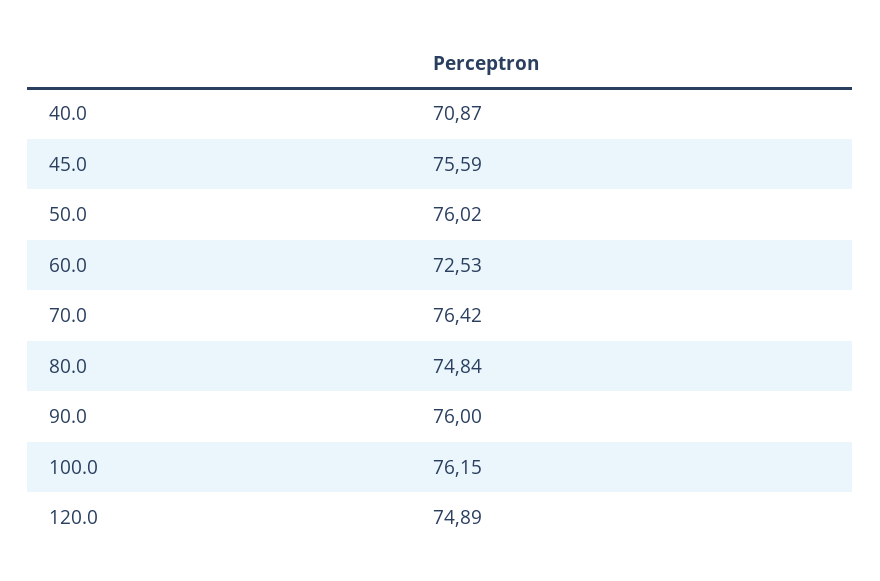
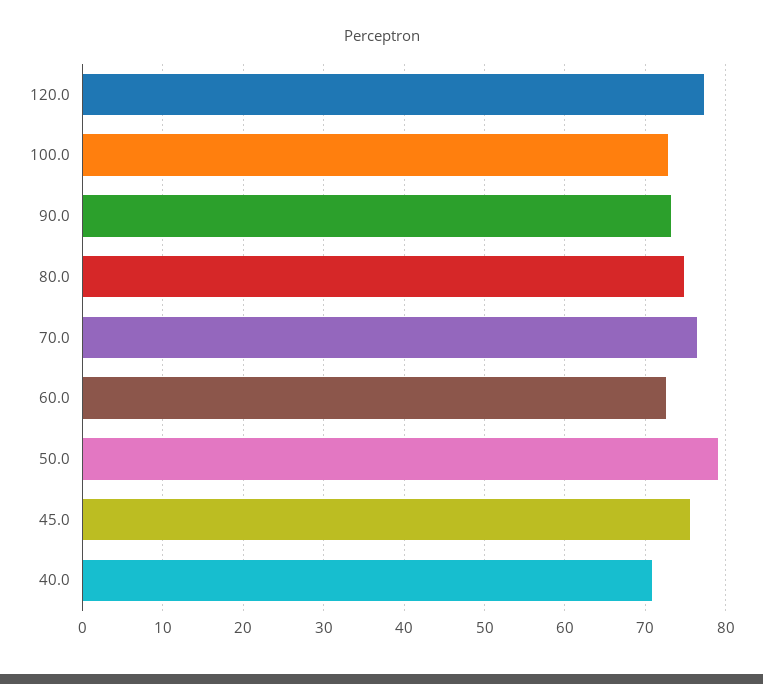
  {
    "40.0": 70.87,
    "45.0": 75.59,
-   "50.0": 76.02,
+   "50.0": 79,
    "60.0": 72.53,
    "70.0": 76.42,
    "80.0": 74.84,
-   "90.0": 76,
+   "90.0": 73,
-   "100.0": 76.15,
+   "100.0": 73,
-   "120.0": 74.89
+   "120.0": 77
  }

